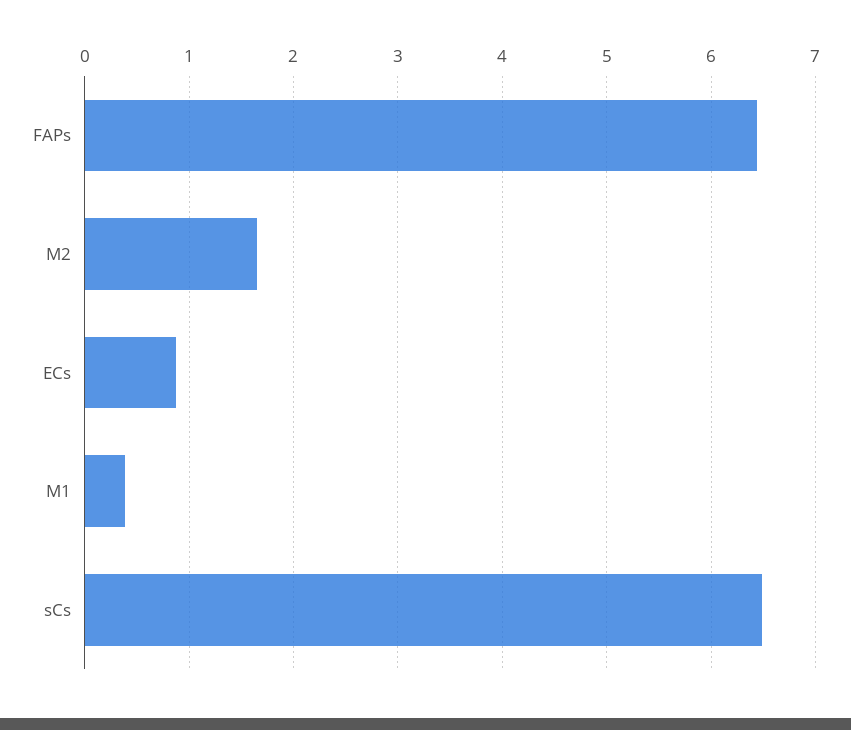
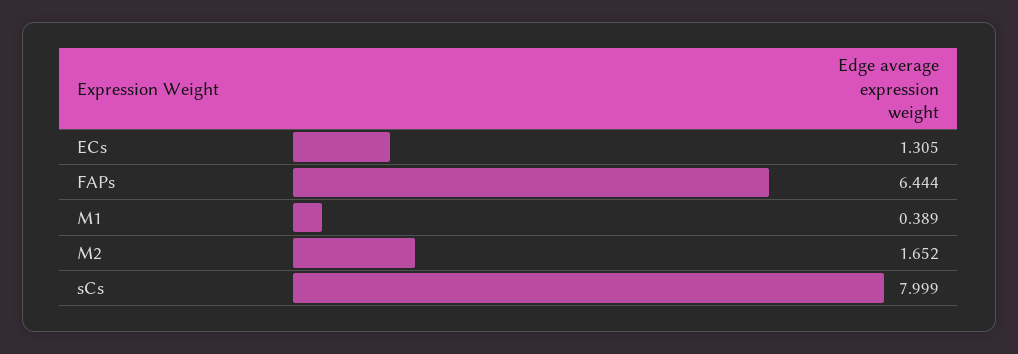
  {
    "FAPs": 6.444,
    "M2": 1.652,
-   "ECs": 0.9,
+   "ECs": 1.305,
    "M1": 0.389,
-   "sCs": 6.5
+   "sCs": 7.999
  }

